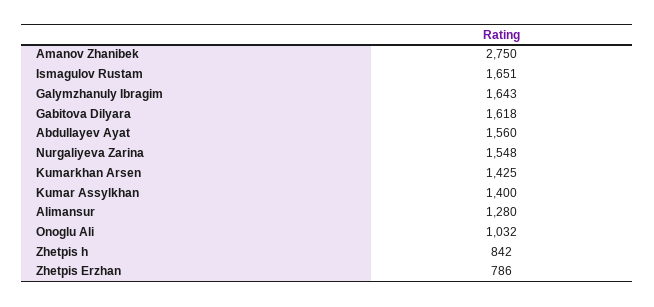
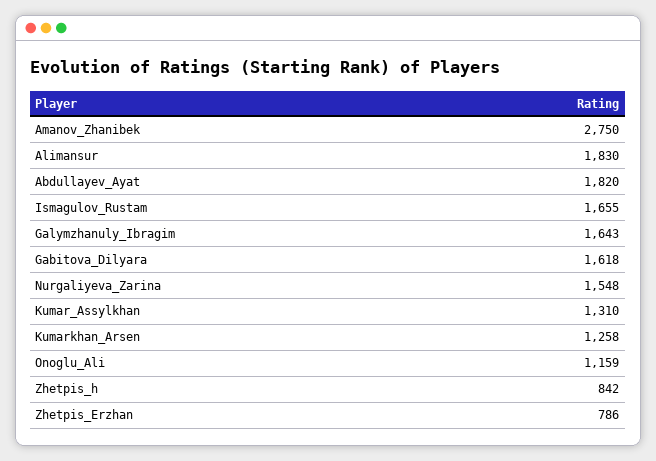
  {
    "Amanov Zhanibek": 2750,
-   "Ismagulov Rustam": 1651,
+   "Ismagulov Rustam": 1655,
    "Galymzhanuly Ibragim": 1643,
    "Gabitova Dilyara": 1618,
-   "Abdullayev Ayat": 1560,
+   "Abdullayev Ayat": 1820,
    "Nurgaliyeva Zarina": 1548,
-   "Kumarkhan Arsen": 1425,
+   "Kumarkhan Arsen": 1258,
-   "Kumar Assylkhan": 1400,
+   "Kumar Assylkhan": 1310,
-   "Alimansur": 1280,
+   "Alimansur": 1830,
-   "Onoglu Ali": 1032,
+   "Onoglu Ali": 1159,
    "Zhetpis h": 842,
    "Zhetpis Erzhan": 786
  }

